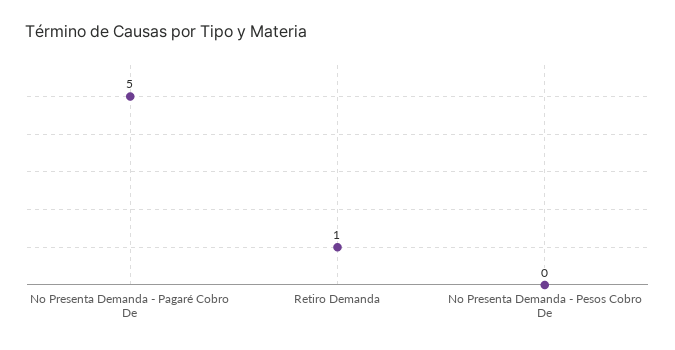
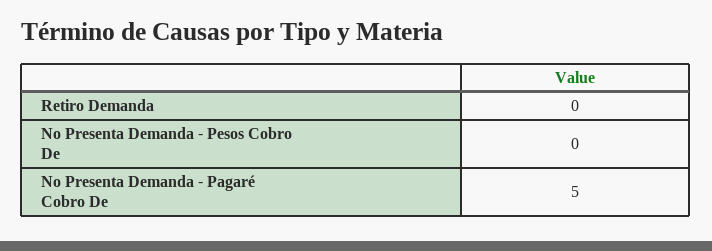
  {
    "No Presenta Demanda - Pagaré Cobro De": 5,
-   "Retiro Demanda": 1,
+   "Retiro Demanda": 0,
    "No Presenta Demanda - Pesos Cobro De": 0
  }

